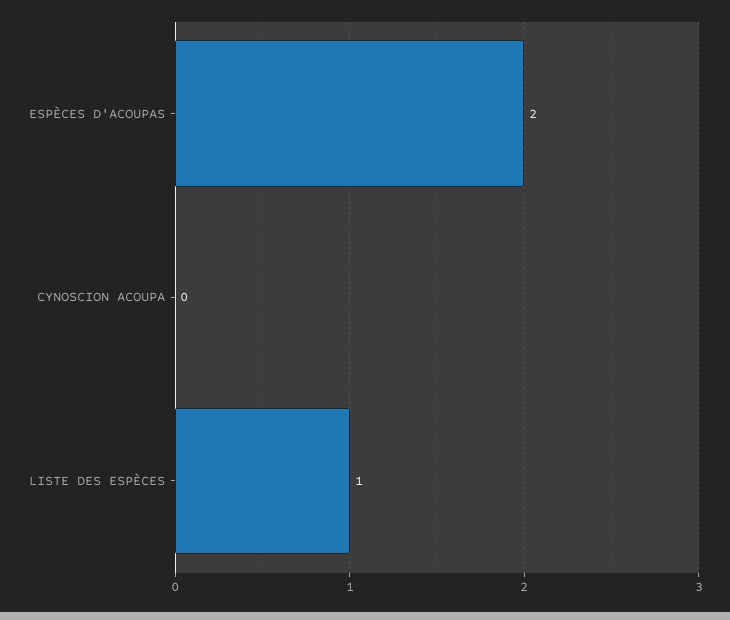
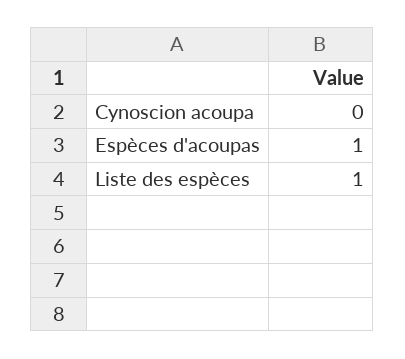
  {
-   "ESPÈCES D'ACOUPAS": 2,
+   "ESPÈCES D'ACOUPAS": 1,
    "CYNOSCION ACOUPA": 0,
    "LISTE DES ESPÈCES": 1
  }

